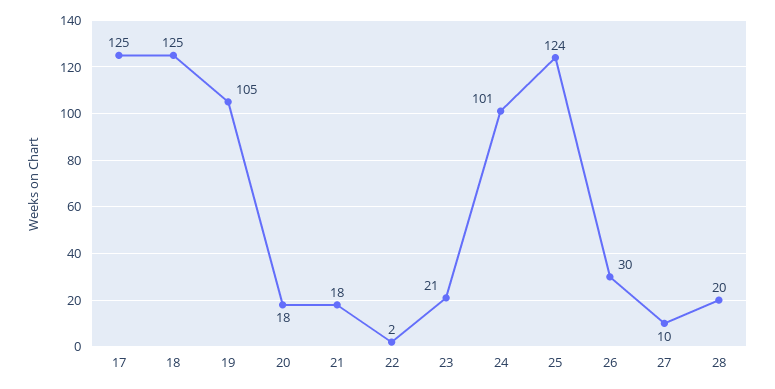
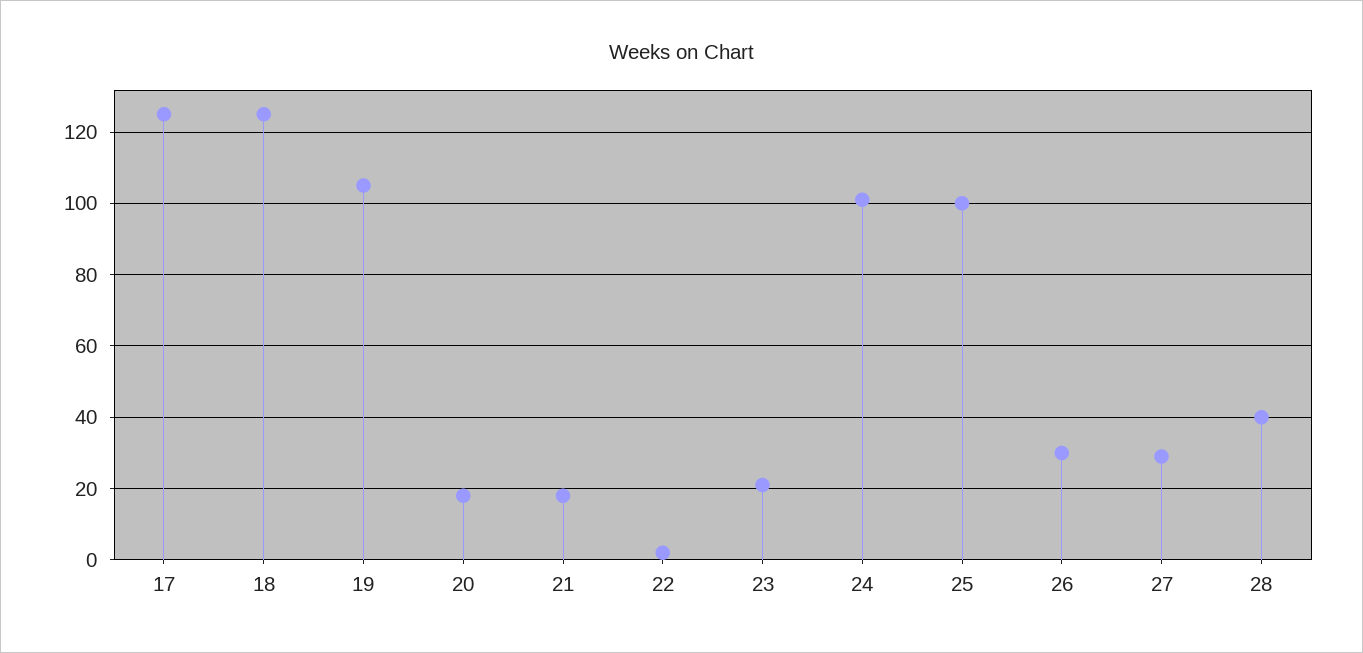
  {
    "17": 125,
    "18": 125,
    "19": 105,
    "20": 18,
    "21": 18,
    "22": 2,
    "23": 21,
    "24": 101,
-   "25": 124,
+   "25": 100,
    "26": 30,
-   "27": 10,
+   "27": 30,
-   "28": 20
+   "28": 40
  }

